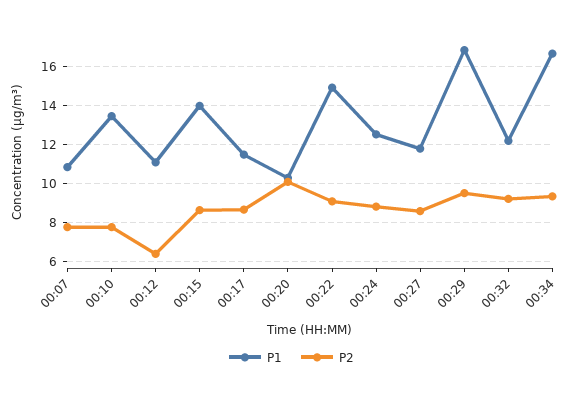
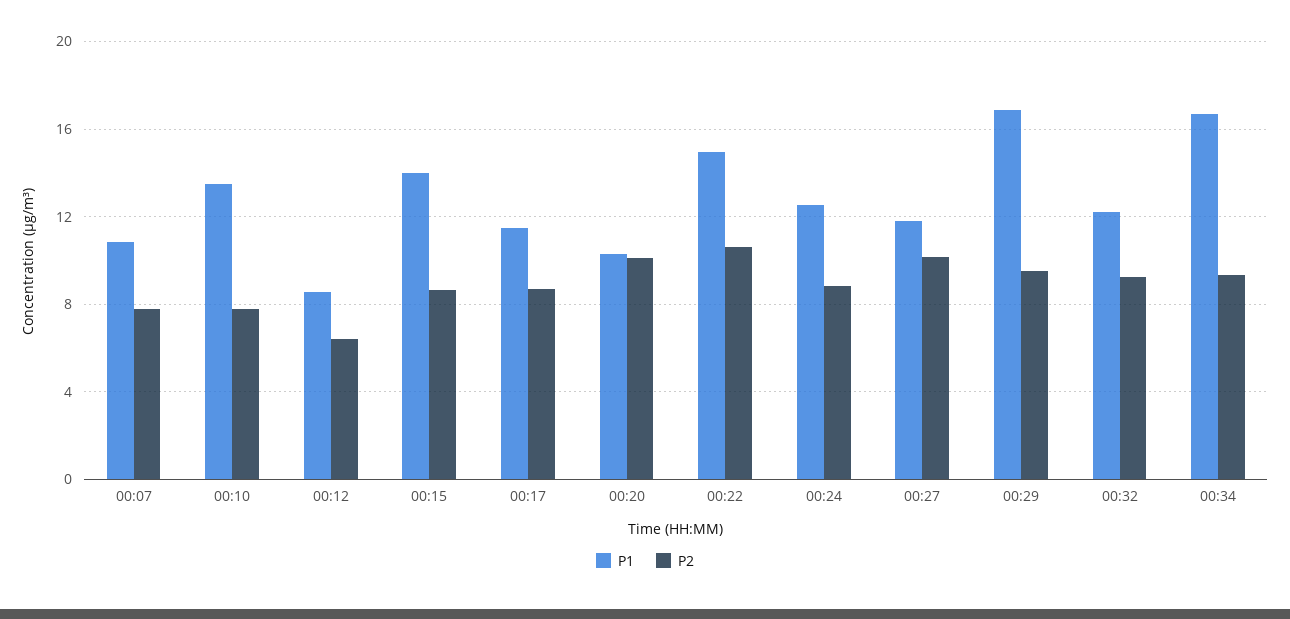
  {
    "P1": {
      "00:07": 11,
      "00:10": 13.5,
-     "00:12": 11,
+     "00:12": 8.5,
      "00:15": 14,
      "00:17": 11.5,
      "00:20": 10.5,
      "00:22": 15,
      "00:24": 12.5,
      "00:27": 12,
      "00:29": 17,
      "00:32": 12,
      "00:34": 16.5
    },
    "P2": {
      "00:07": 8,
      "00:10": 8,
      "00:12": 6.5,
      "00:15": 8.5,
      "00:17": 8.5,
      "00:20": 10,
-     "00:22": 9,
+     "00:22": 10.5,
      "00:24": 9,
-     "00:27": 8.5,
+     "00:27": 10,
      "00:29": 9.5,
      "00:32": 9,
      "00:34": 9.5
    }
  }

